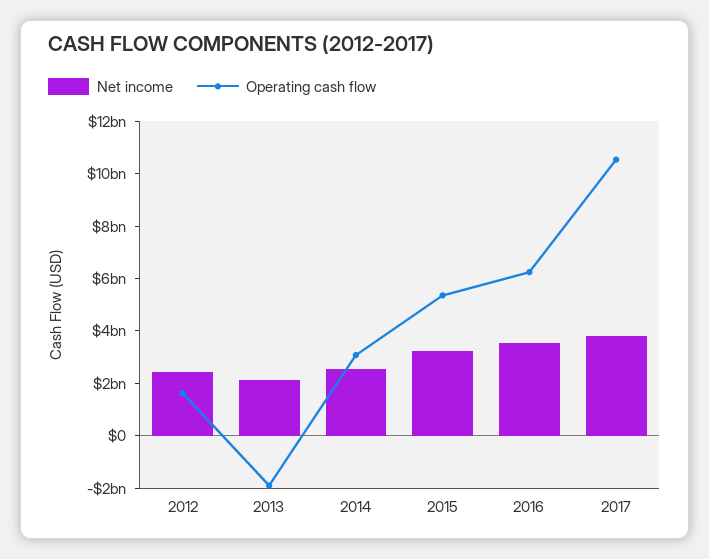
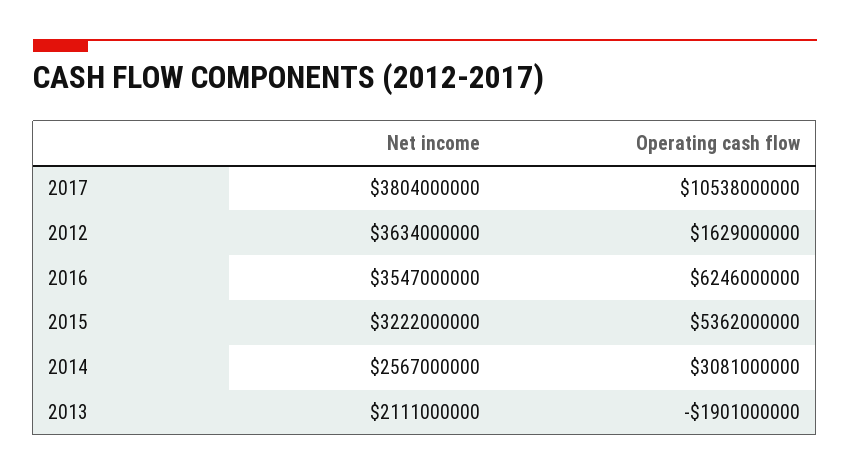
  {
    "Net income": {
-     "2012": 2500000000,
+     "2012": 3634000000,
      "2013": 2111000000,
      "2014": 2567000000,
      "2015": 3222000000,
      "2016": 3547000000,
      "2017": 3804000000
    },
    "Operating cash flow": {
      "2012": 1629000000,
      "2013": -1901000000,
      "2014": 3081000000,
      "2015": 5362000000,
      "2016": 6246000000,
      "2017": 10538000000
    }
  }

